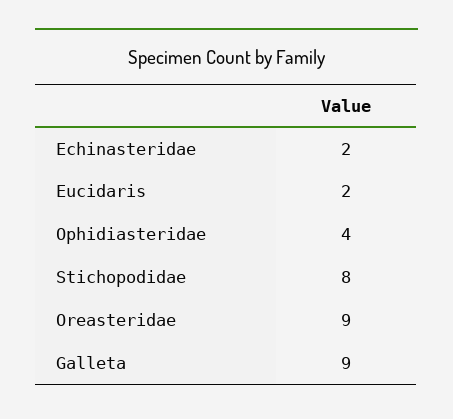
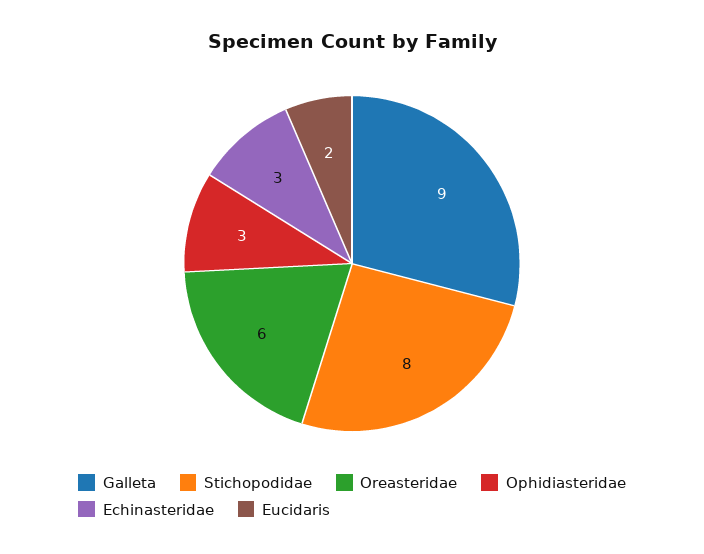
  {
-   "Echinasteridae": 2,
+   "Echinasteridae": 3,
    "Eucidaris": 2,
-   "Ophidiasteridae": 4,
+   "Ophidiasteridae": 3,
    "Stichopodidae": 8,
-   "Oreasteridae": 9,
+   "Oreasteridae": 6,
    "Galleta": 9
  }

